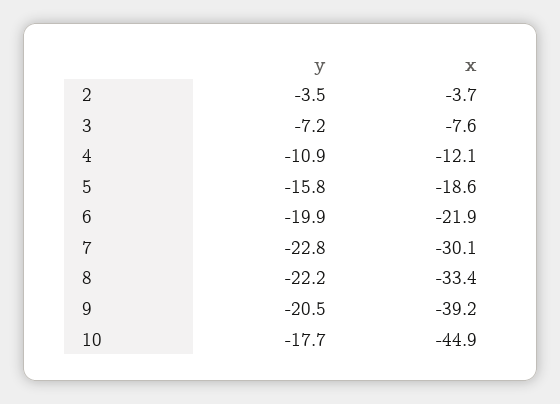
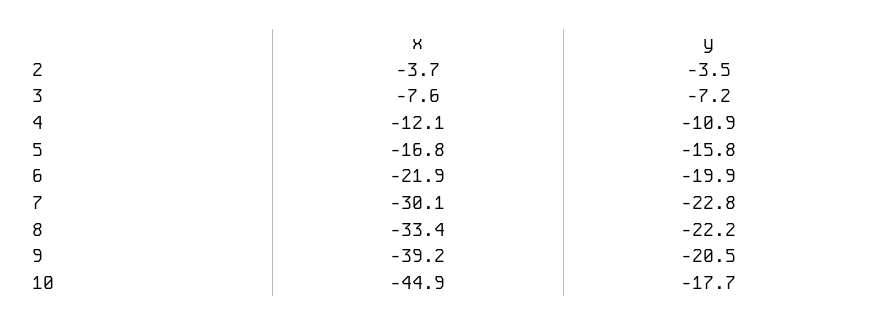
  {
    "y": {
      "2": -3.5,
      "3": -7.2,
      "4": -10.9,
      "5": -15.8,
      "6": -19.9,
      "7": -22.8,
      "8": -22.2,
      "9": -20.5,
      "10": -17.7
    },
    "x": {
      "2": -3.7,
      "3": -7.6,
      "4": -12.1,
-     "5": -18.6,
+     "5": -16.8,
      "6": -21.9,
      "7": -30.1,
      "8": -33.4,
      "9": -39.2,
      "10": -44.9
    }
  }

